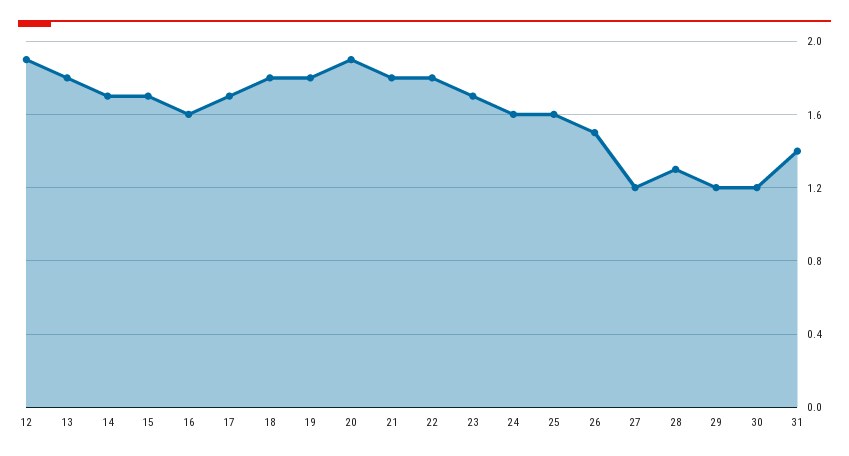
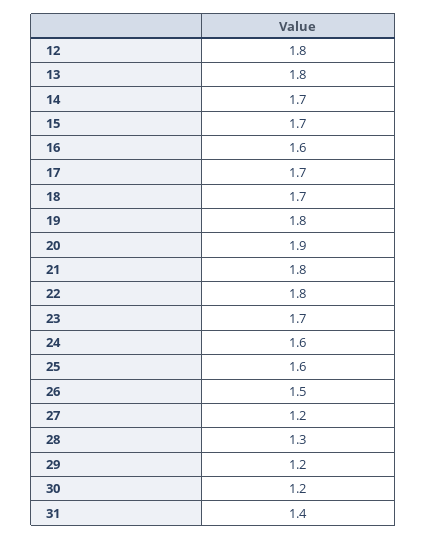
  {
-   "12": 1.9,
+   "12": 1.8,
    "13": 1.8,
    "14": 1.7,
    "15": 1.7,
    "16": 1.6,
    "17": 1.7,
-   "18": 1.8,
+   "18": 1.7,
    "19": 1.8,
    "20": 1.9,
    "21": 1.8,
    "22": 1.8,
    "23": 1.7,
    "24": 1.6,
    "25": 1.6,
    "26": 1.5,
    "27": 1.2,
    "28": 1.3,
    "29": 1.2,
    "30": 1.2,
    "31": 1.4
  }

